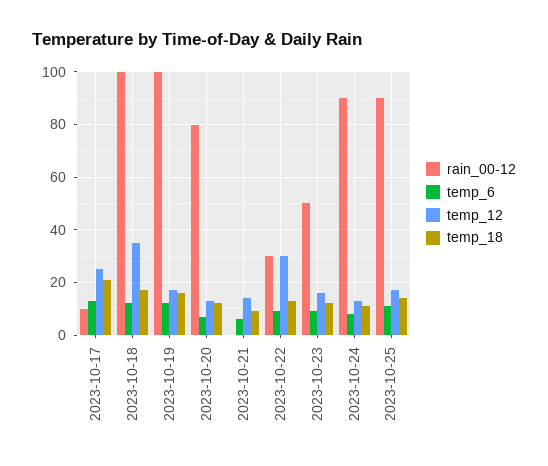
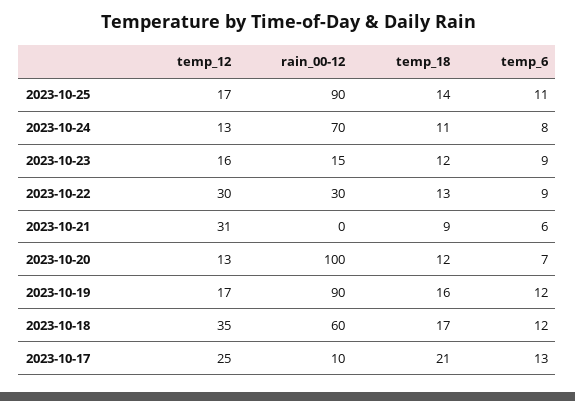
  {
    "rain_00-12": {
      "2023-10-17": 10,
-     "2023-10-18": 100,
+     "2023-10-18": 60,
-     "2023-10-19": 100,
+     "2023-10-19": 90,
-     "2023-10-20": 80,
+     "2023-10-20": 100,
      "2023-10-21": 0,
      "2023-10-22": 30,
-     "2023-10-23": 50,
+     "2023-10-23": 15,
-     "2023-10-24": 90,
+     "2023-10-24": 70,
      "2023-10-25": 90
    },
    "temp_6": {
      "2023-10-17": 13,
      "2023-10-18": 12,
      "2023-10-19": 12,
      "2023-10-20": 7,
      "2023-10-21": 6,
      "2023-10-22": 9,
      "2023-10-23": 9,
      "2023-10-24": 8,
      "2023-10-25": 11
    },
    "temp_12": {
      "2023-10-17": 25,
      "2023-10-18": 35,
      "2023-10-19": 17,
      "2023-10-20": 13,
-     "2023-10-21": 15,
+     "2023-10-21": 31,
      "2023-10-22": 30,
      "2023-10-23": 16,
      "2023-10-24": 13,
      "2023-10-25": 17
    },
    "temp_18": {
      "2023-10-17": 21,
      "2023-10-18": 17,
      "2023-10-19": 16,
      "2023-10-20": 12,
      "2023-10-21": 9,
      "2023-10-22": 13,
      "2023-10-23": 12,
      "2023-10-24": 11,
      "2023-10-25": 14
    }
  }

